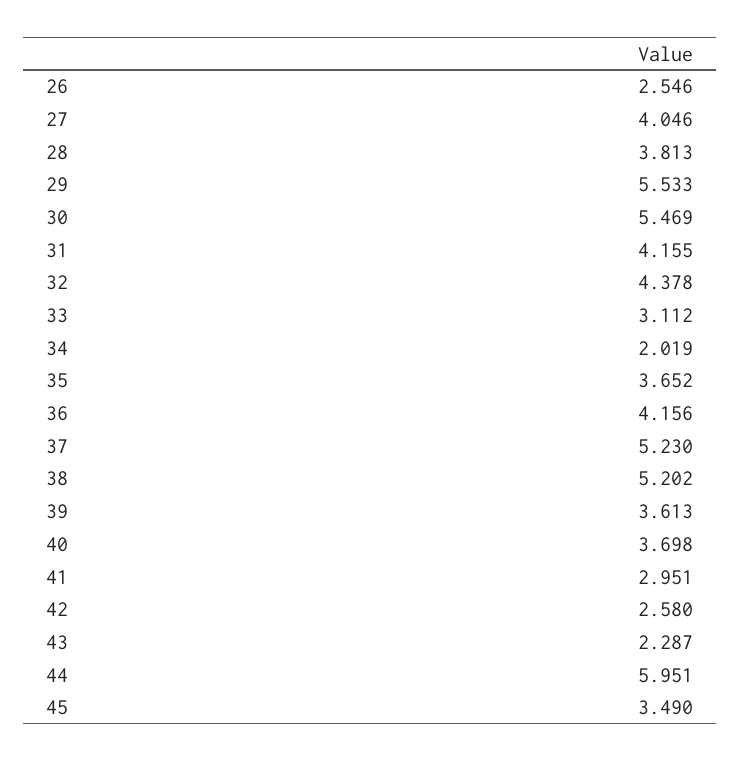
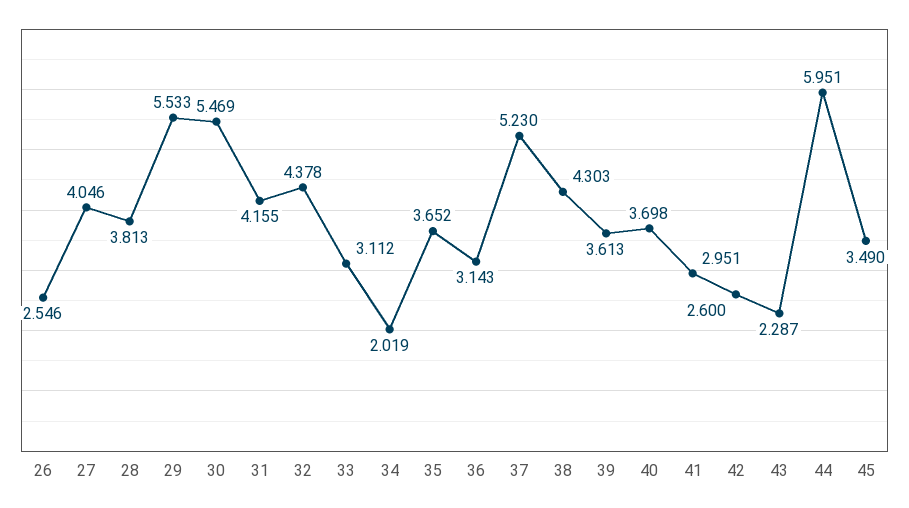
  {
    "26": 2.546,
    "27": 4.046,
    "28": 3.813,
    "29": 5.533,
    "30": 5.469,
    "31": 4.155,
    "32": 4.378,
    "33": 3.112,
    "34": 2.019,
    "35": 3.652,
-   "36": 4.156,
+   "36": 3.143,
    "37": 5.23,
-   "38": 5.202,
+   "38": 4.303,
    "39": 3.613,
    "40": 3.698,
    "41": 2.951,
-   "42": 2.58,
+   "42": 2.6,
    "43": 2.287,
    "44": 5.951,
    "45": 3.49
  }

